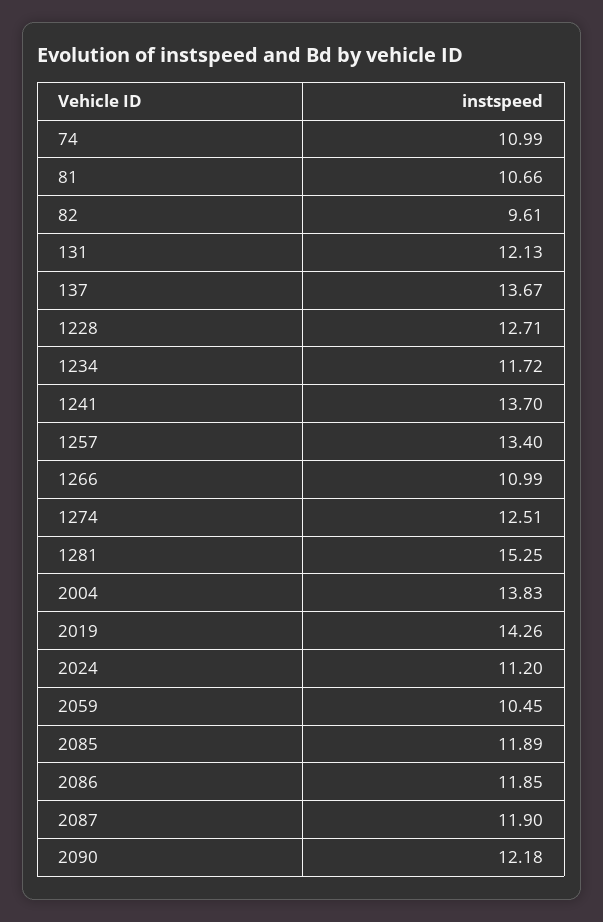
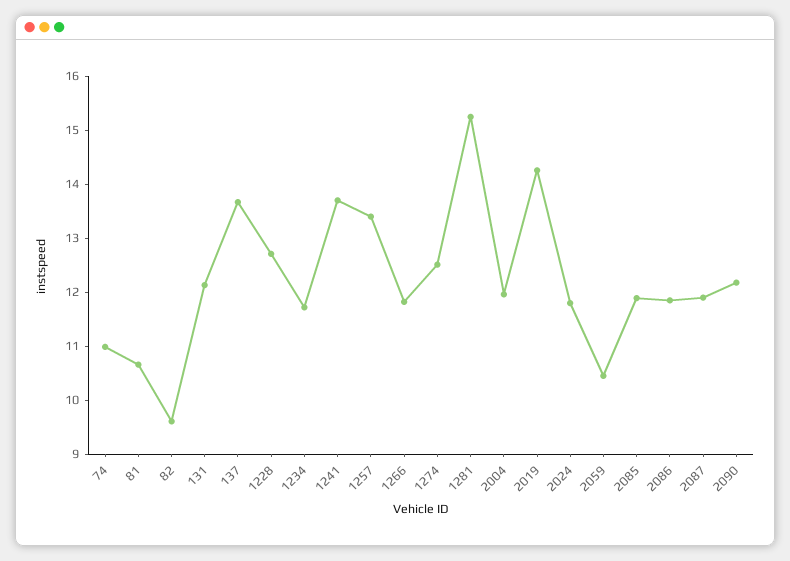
  {
    "74": 10.99,
    "81": 10.66,
    "82": 9.61,
    "131": 12.13,
    "137": 13.67,
    "1228": 12.71,
    "1234": 11.72,
    "1241": 13.7,
    "1257": 13.4,
-   "1266": 10.99,
+   "1266": 11.8,
    "1274": 12.51,
    "1281": 15.25,
-   "2004": 13.83,
+   "2004": 12,
    "2019": 14.26,
-   "2024": 11.2,
+   "2024": 11.8,
    "2059": 10.45,
    "2085": 11.89,
    "2086": 11.85,
    "2087": 11.9,
    "2090": 12.18
  }

